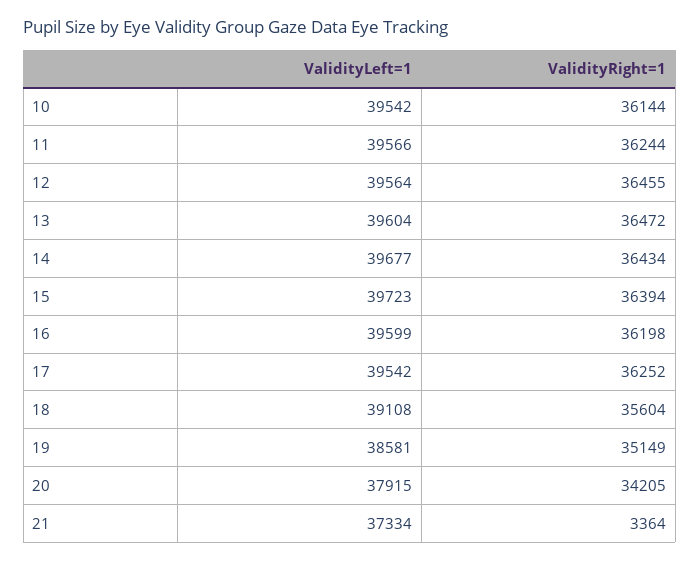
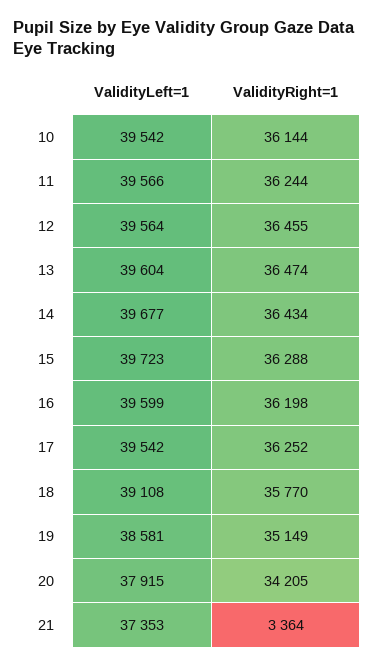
  {
    "ValidityLeft=1": {
      "10": 39542,
      "11": 39566,
      "12": 39564,
      "13": 39604,
      "14": 39677,
      "15": 39723,
      "16": 39599,
      "17": 39542,
      "18": 39108,
      "19": 38581,
      "20": 37915,
-     "21": 37334
+     "21": 37353
    },
    "ValidityRight=1": {
      "10": 36144,
      "11": 36244,
      "12": 36455,
-     "13": 36472,
+     "13": 36474,
      "14": 36434,
-     "15": 36394,
+     "15": 36288,
      "16": 36198,
      "17": 36252,
-     "18": 35604,
+     "18": 35770,
      "19": 35149,
      "20": 34205,
      "21": 3364
    }
  }

